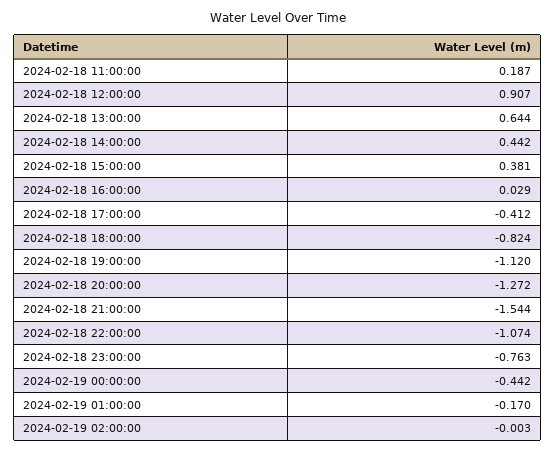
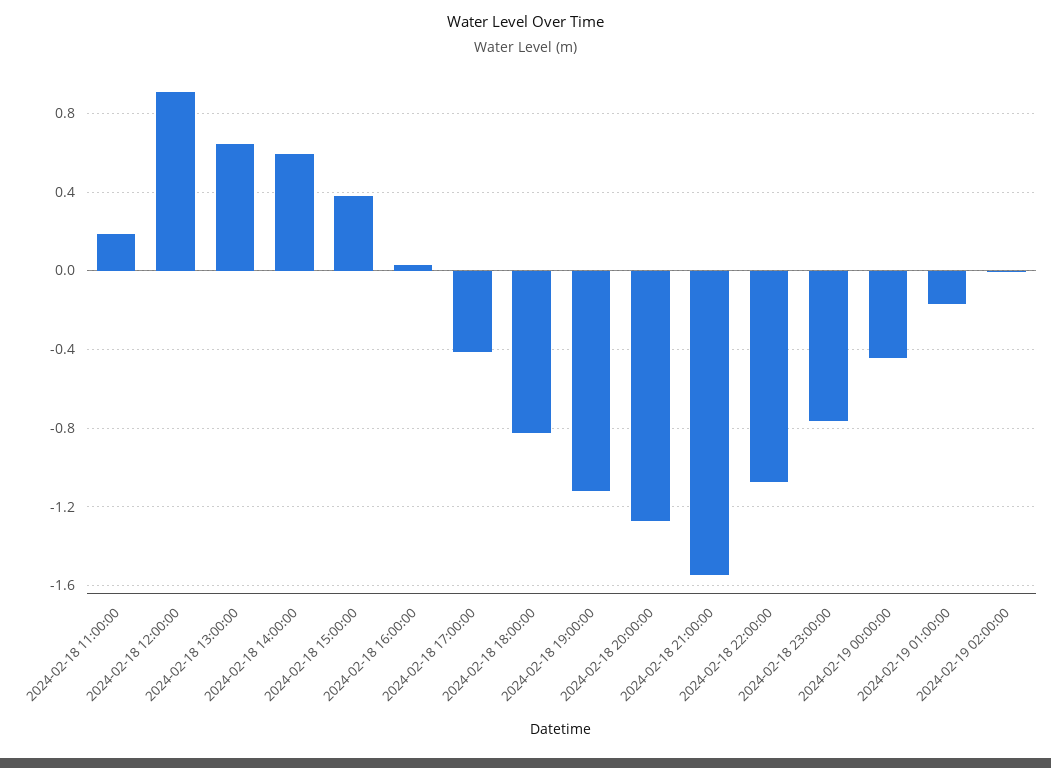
  {
    "2024-02-18 11:00:00": 0.187,
    "2024-02-18 12:00:00": 0.907,
    "2024-02-18 13:00:00": 0.644,
-   "2024-02-18 14:00:00": 0.442,
+   "2024-02-18 14:00:00": 0.6,
    "2024-02-18 15:00:00": 0.381,
    "2024-02-18 16:00:00": 0.029,
    "2024-02-18 17:00:00": -0.412,
    "2024-02-18 18:00:00": -0.824,
    "2024-02-18 19:00:00": -1.12,
    "2024-02-18 20:00:00": -1.272,
    "2024-02-18 21:00:00": -1.544,
    "2024-02-18 22:00:00": -1.074,
    "2024-02-18 23:00:00": -0.763,
    "2024-02-19 00:00:00": -0.442,
    "2024-02-19 01:00:00": -0.17,
    "2024-02-19 02:00:00": -0.003
  }

